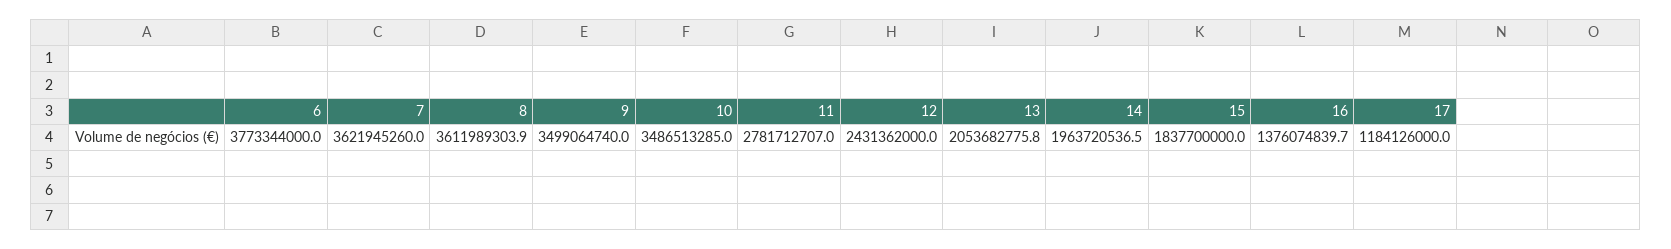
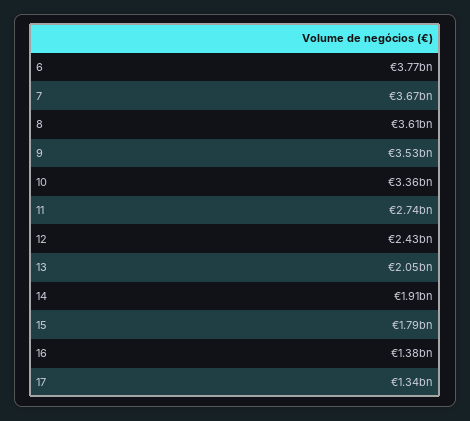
  {
    "6": 3773344000,
-   "7": 3621945260,
+   "7": 3670000000,
    "8": 3611989303.9,
-   "9": 3499064740,
+   "9": 3530000000,
-   "10": 3486513285,
+   "10": 3360000000,
-   "11": 2781712707,
+   "11": 2740000000,
    "12": 2431362000,
    "13": 2053682775.8,
-   "14": 1963720536.5,
+   "14": 1910000000,
-   "15": 1837700000,
+   "15": 1790000000,
    "16": 1376074839.7,
-   "17": 1184126000
+   "17": 1340000000
  }

